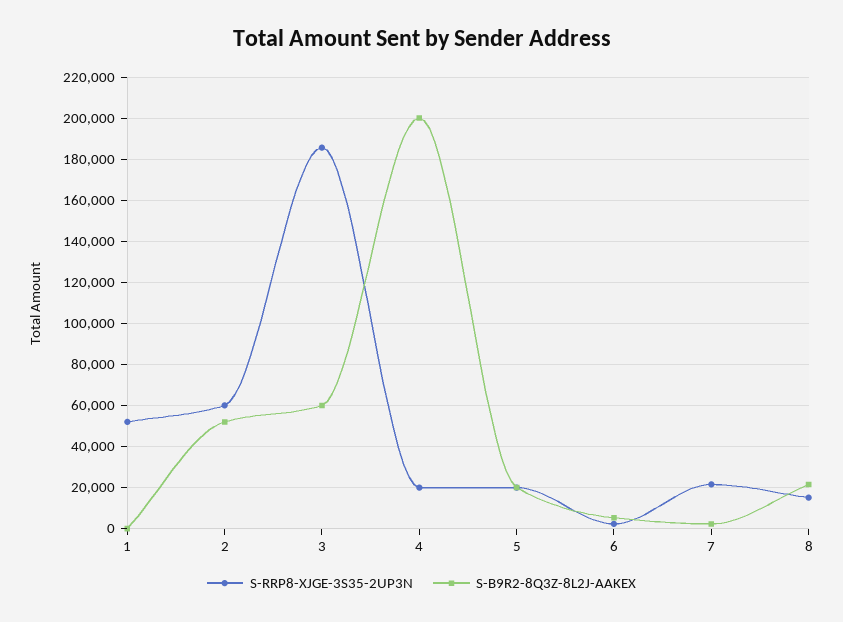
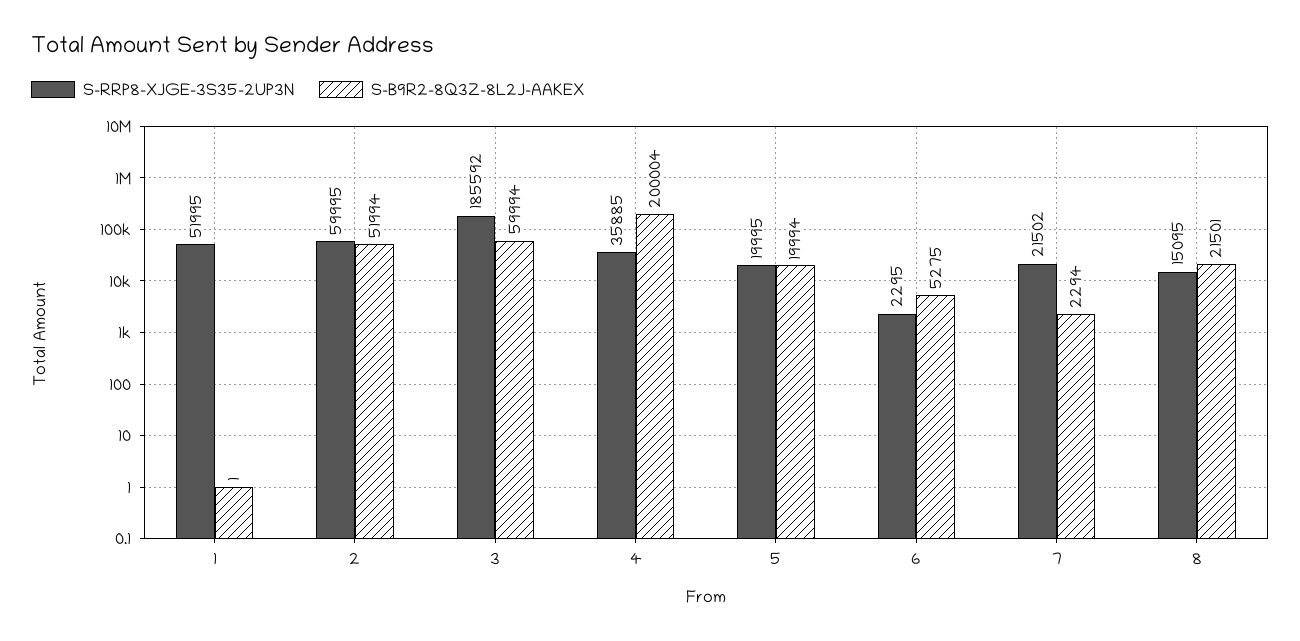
  {
    "S-RRP8-XJGE-3S35-2UP3N": {
      "1": 51995,
      "2": 59995,
      "3": 185592,
-     "4": 20000,
+     "4": 35885,
      "5": 19995,
      "6": 2295,
      "7": 21502,
      "8": 15095
    },
    "S-B9R2-8Q3Z-8L2J-AAKEX": {
      "1": 1,
      "2": 51994,
      "3": 59994,
      "4": 200004,
      "5": 19994,
      "6": 5275,
      "7": 2294,
      "8": 21501
    }
  }

